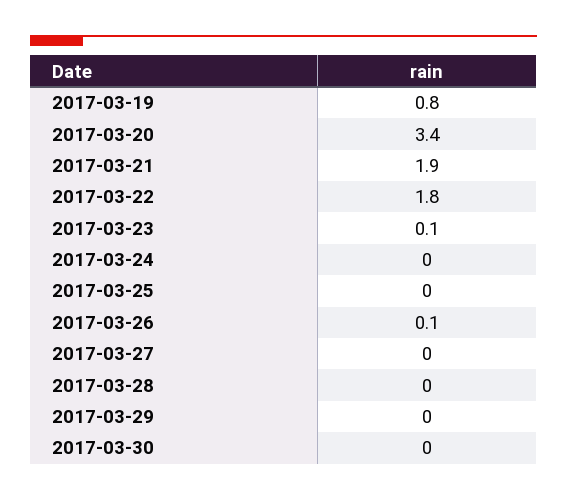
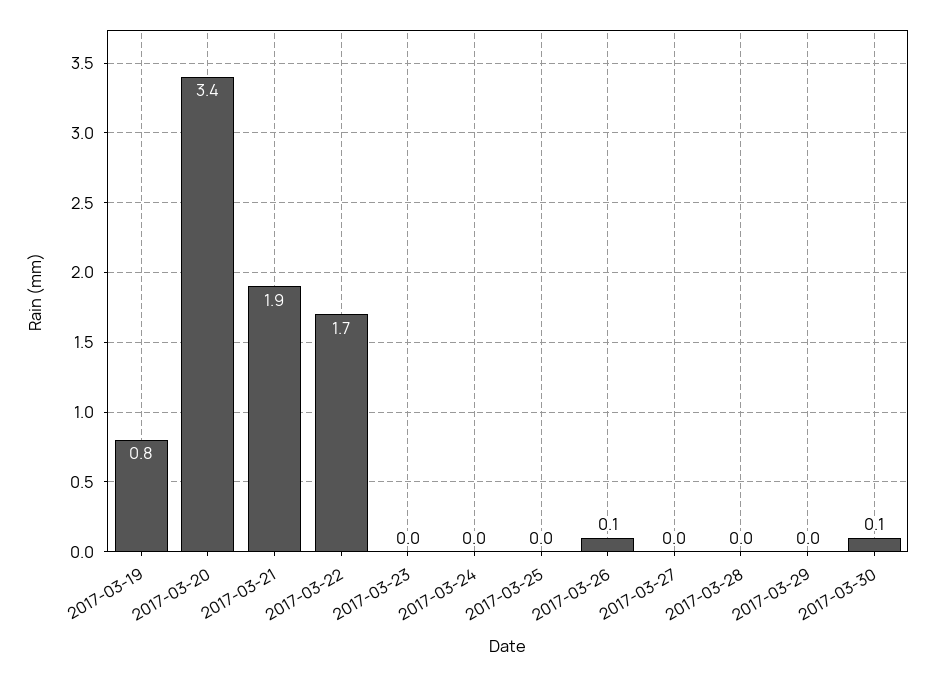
  {
    "2017-03-19": 0.8,
    "2017-03-20": 3.4,
    "2017-03-21": 1.9,
-   "2017-03-22": 1.8,
+   "2017-03-22": 1.7,
-   "2017-03-23": 0.1,
+   "2017-03-23": 0,
    "2017-03-24": 0,
    "2017-03-25": 0,
    "2017-03-26": 0.1,
    "2017-03-27": 0,
    "2017-03-28": 0,
    "2017-03-29": 0,
-   "2017-03-30": 0
+   "2017-03-30": 0.1
  }

